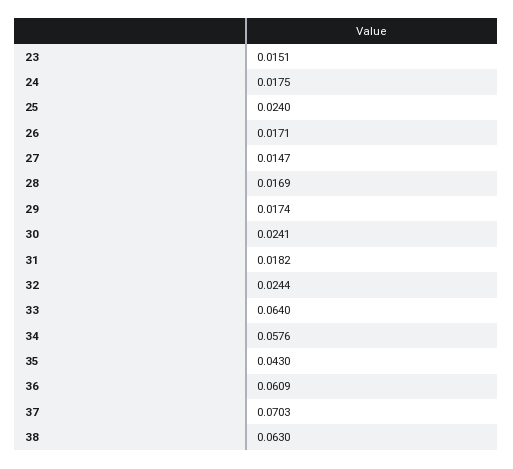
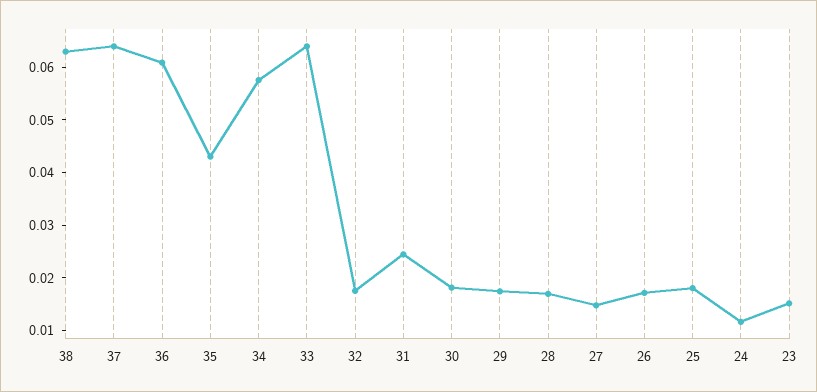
  {
    "23": 0.0151,
-   "24": 0.0175,
+   "24": 0.012,
-   "25": 0.024,
+   "25": 0.018,
    "26": 0.0171,
    "27": 0.0147,
    "28": 0.0169,
    "29": 0.0174,
-   "30": 0.0241,
+   "30": 0.018,
-   "31": 0.0182,
+   "31": 0.024,
-   "32": 0.0244,
+   "32": 0.018,
    "33": 0.064,
    "34": 0.0576,
    "35": 0.043,
    "36": 0.0609,
-   "37": 0.0703,
+   "37": 0.064,
    "38": 0.063
  }

